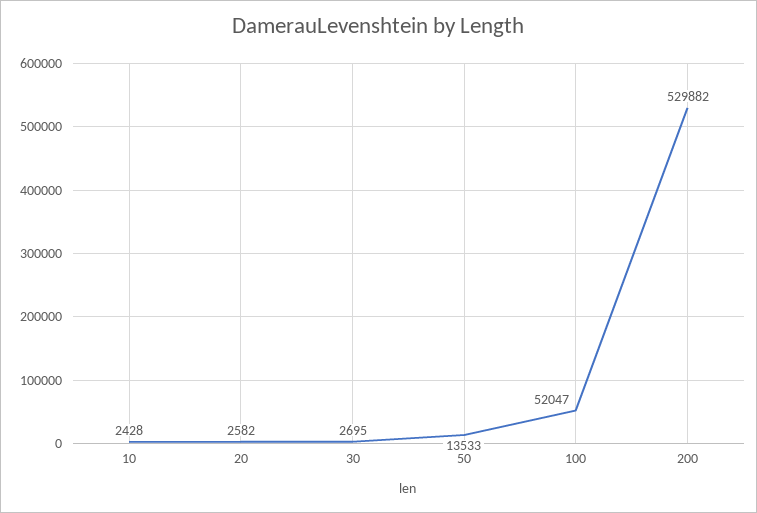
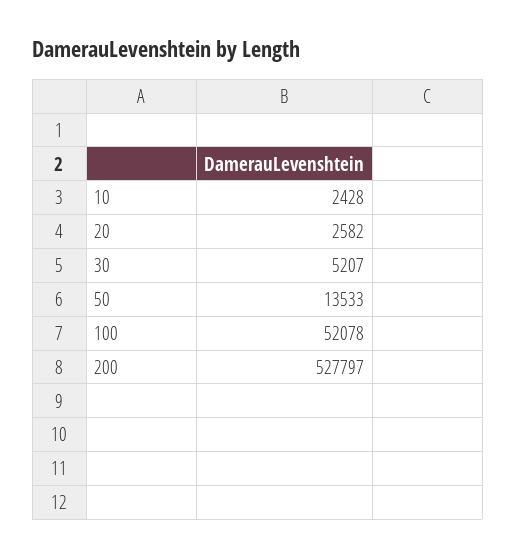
  {
    "10": 2428,
    "20": 2582,
-   "30": 2695,
+   "30": 5207,
    "50": 13533,
-   "100": 52047,
+   "100": 52078,
-   "200": 529882
+   "200": 527797
  }

